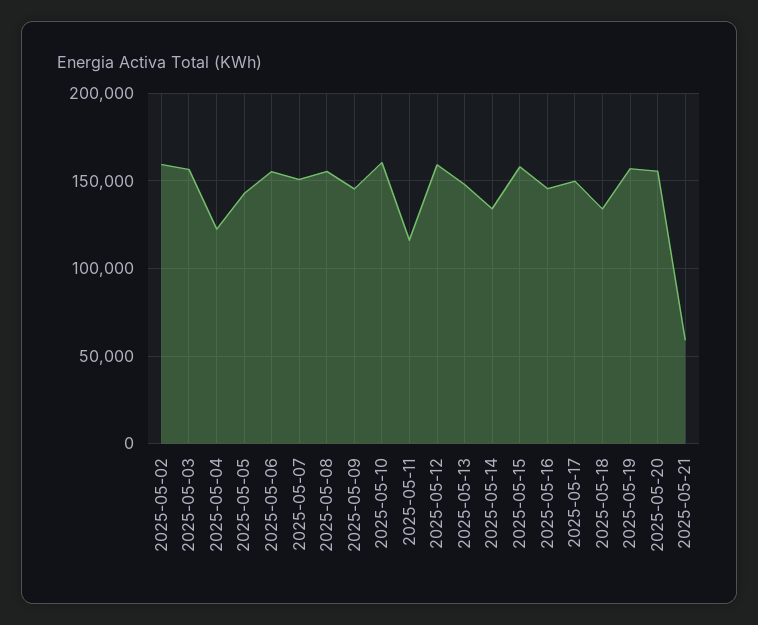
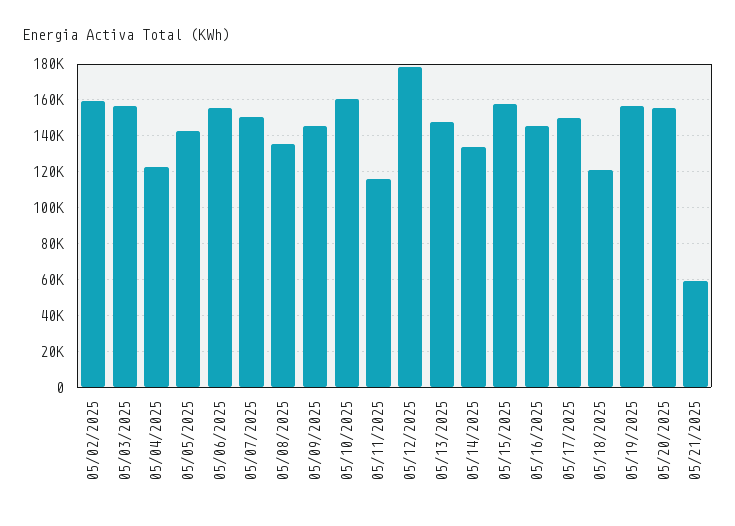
  {
    "2025-05-02": 160000,
    "2025-05-03": 155000,
    "2025-05-04": 120000,
    "2025-05-05": 145000,
    "2025-05-06": 155000,
    "2025-05-07": 150000,
-   "2025-05-08": 155000,
+   "2025-05-08": 135000,
    "2025-05-09": 145000,
    "2025-05-10": 160000,
    "2025-05-11": 115000,
-   "2025-05-12": 160000,
+   "2025-05-12": 180000,
    "2025-05-13": 150000,
    "2025-05-14": 135000,
    "2025-05-15": 160000,
    "2025-05-16": 145000,
    "2025-05-17": 150000,
-   "2025-05-18": 135000,
+   "2025-05-18": 120000,
    "2025-05-19": 155000,
    "2025-05-20": 155000,
    "2025-05-21": 60000
  }

